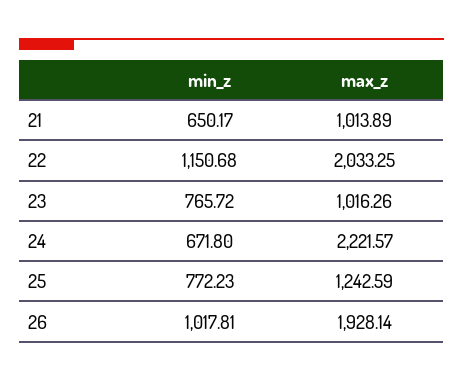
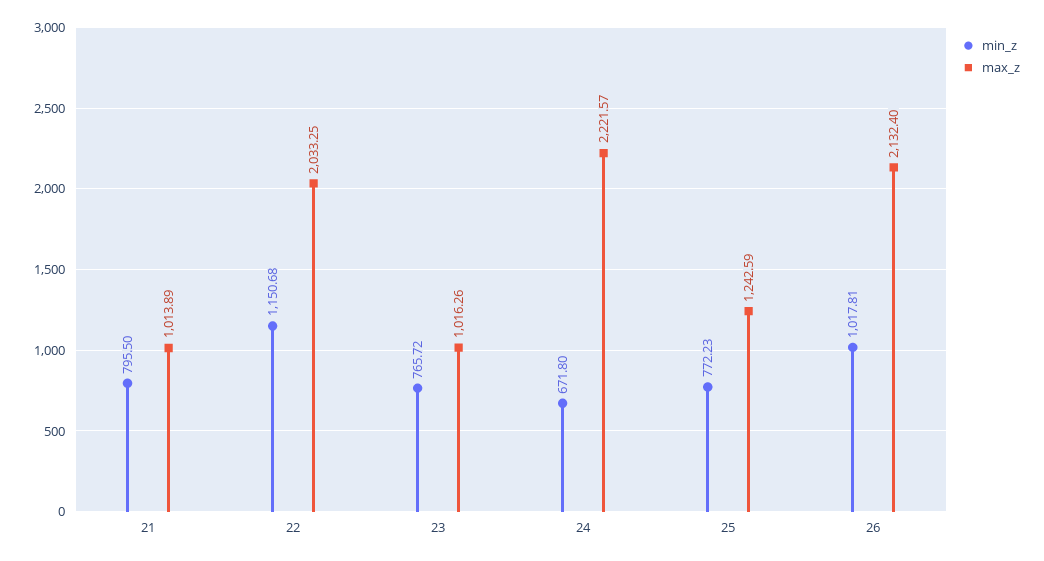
  {
    "min_z": {
-     "21": 650.17,
+     "21": 795.5,
      "22": 1150.68,
      "23": 765.72,
      "24": 671.8,
      "25": 772.23,
      "26": 1017.81
    },
    "max_z": {
      "21": 1013.89,
      "22": 2033.25,
      "23": 1016.26,
      "24": 2221.57,
      "25": 1242.59,
-     "26": 1928.14
+     "26": 2132.4
    }
  }

